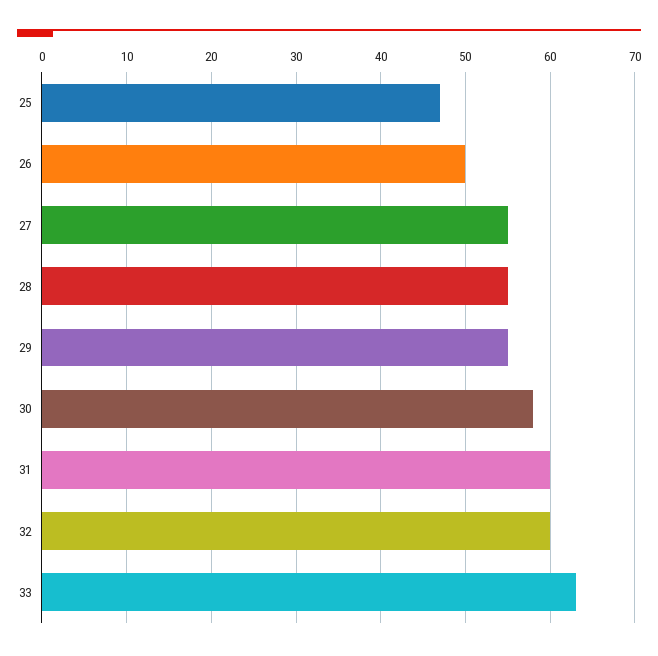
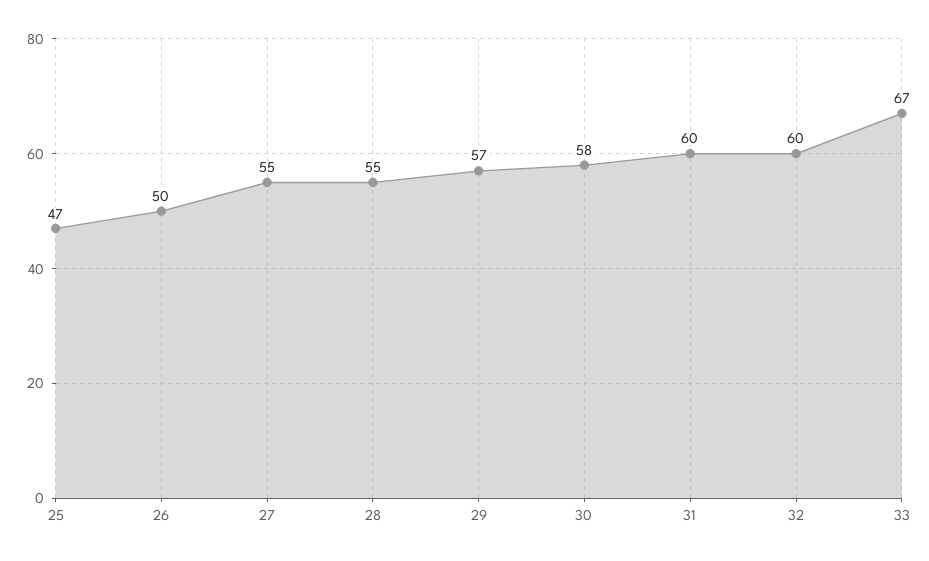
  {
    "25": 47,
    "26": 50,
    "27": 55,
    "28": 55,
-   "29": 55,
+   "29": 57,
    "30": 58,
    "31": 60,
    "32": 60,
-   "33": 63
+   "33": 67
  }

